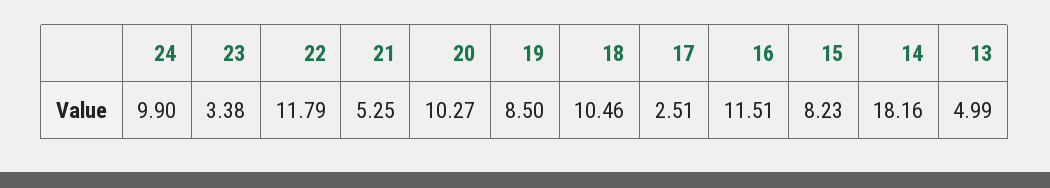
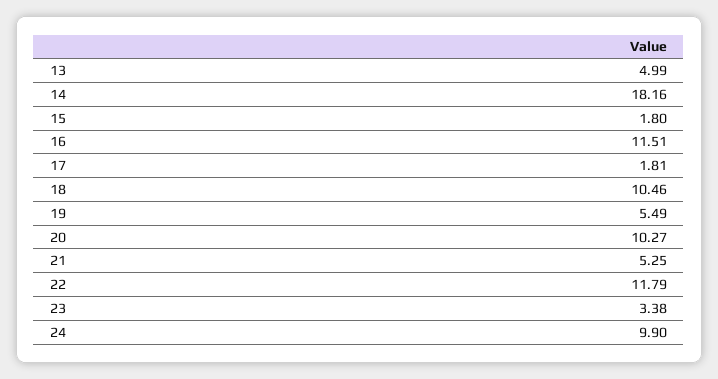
  {
    "24": 9.9,
    "23": 3.38,
    "22": 11.79,
    "21": 5.25,
    "20": 10.27,
-   "19": 8.5,
+   "19": 5.49,
    "18": 10.46,
-   "17": 2.51,
+   "17": 1.81,
    "16": 11.51,
-   "15": 8.23,
+   "15": 1.8,
    "14": 18.16,
    "13": 4.99
  }

